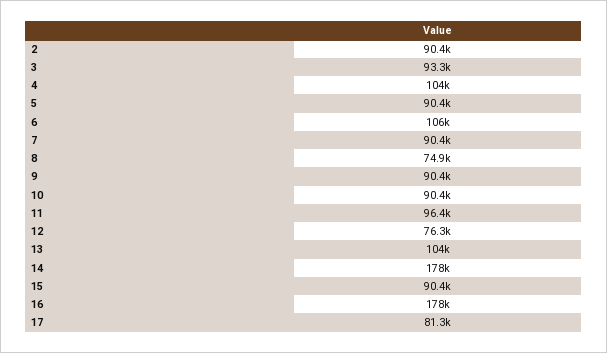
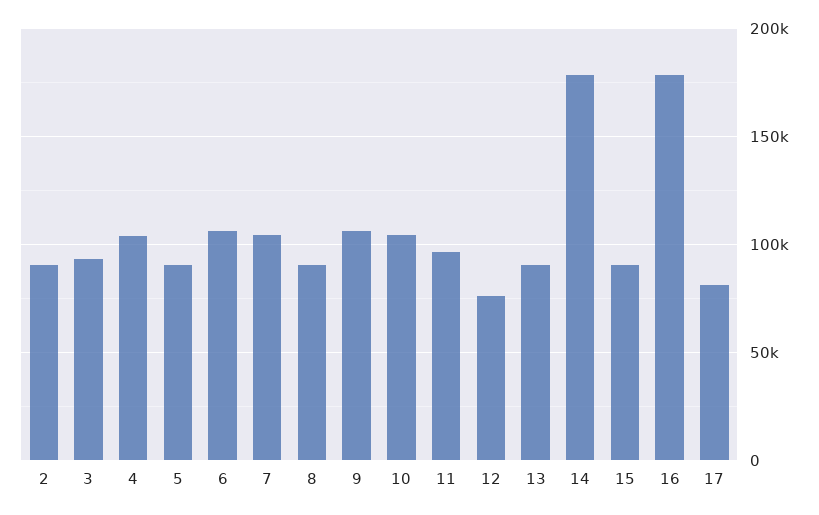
  {
    "2": 90400,
    "3": 93300,
    "4": 104000,
    "5": 90400,
    "6": 106000,
-   "7": 90400,
+   "7": 105000,
-   "8": 74900,
+   "8": 90000,
-   "9": 90400,
+   "9": 105000,
-   "10": 90400,
+   "10": 105000,
    "11": 96400,
    "12": 76300,
-   "13": 104000,
+   "13": 90000,
    "14": 178000,
    "15": 90400,
    "16": 178000,
    "17": 81300
  }

